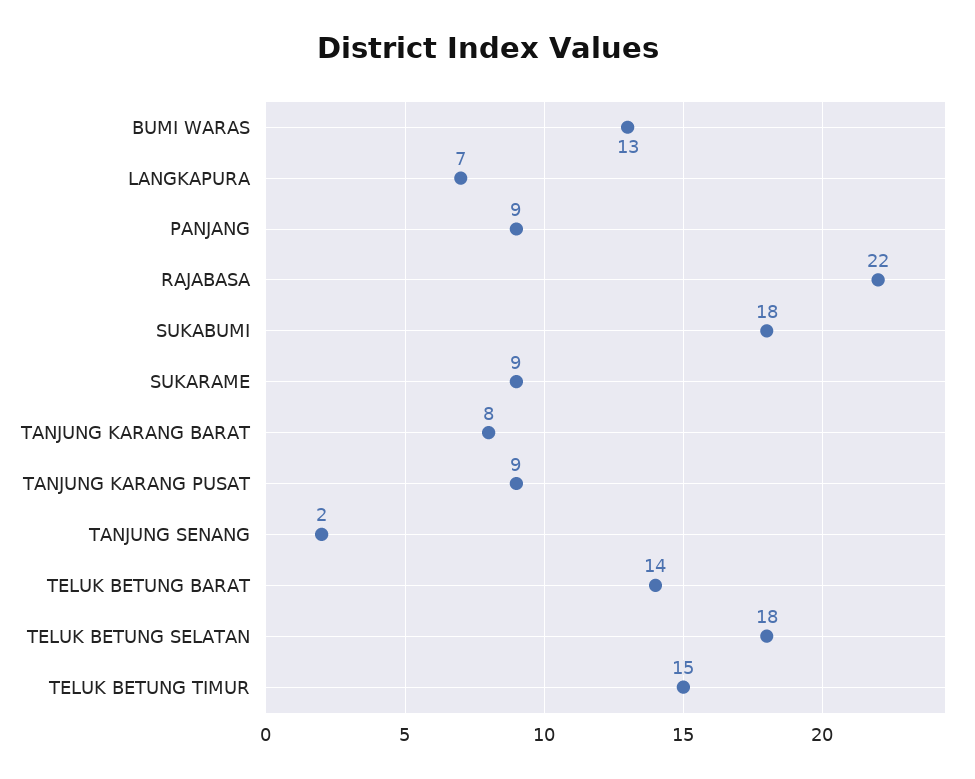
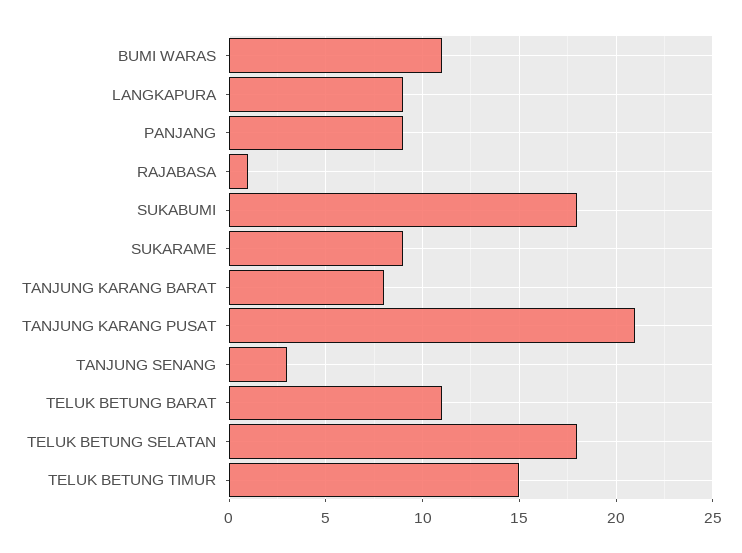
  {
-   "BUMI WARAS": 13,
+   "BUMI WARAS": 11,
-   "LANGKAPURA": 7,
+   "LANGKAPURA": 9,
    "PANJANG": 9,
-   "RAJABASA": 22,
+   "RAJABASA": 1,
    "SUKABUMI": 18,
    "SUKARAME": 9,
    "TANJUNG KARANG BARAT": 8,
-   "TANJUNG KARANG PUSAT": 9,
+   "TANJUNG KARANG PUSAT": 21,
-   "TANJUNG SENANG": 2,
+   "TANJUNG SENANG": 3,
-   "TELUK BETUNG BARAT": 14,
+   "TELUK BETUNG BARAT": 11,
    "TELUK BETUNG SELATAN": 18,
    "TELUK BETUNG TIMUR": 15
  }

